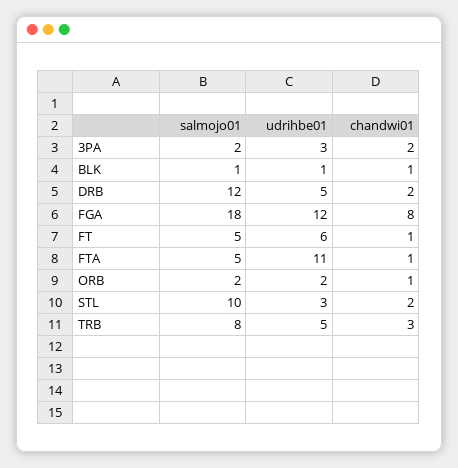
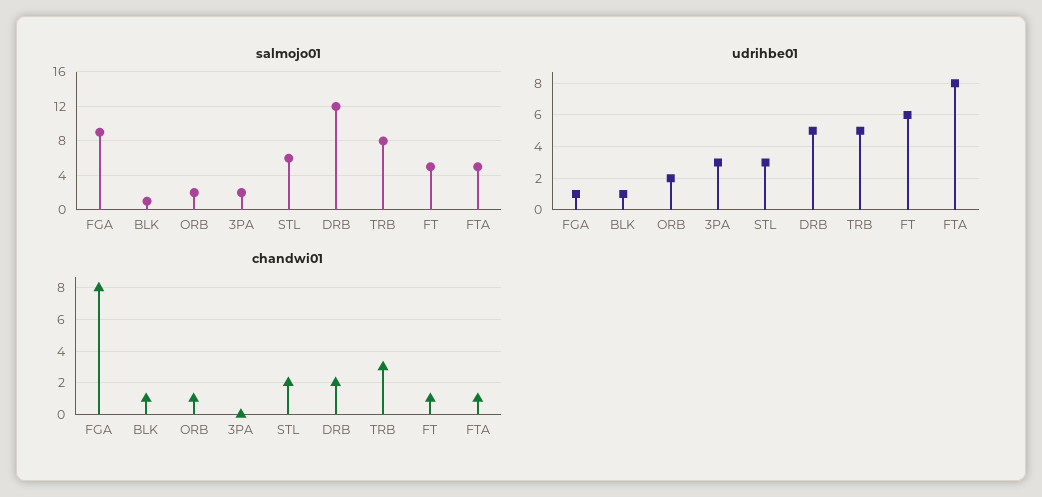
  {
    "salmojo01": {
      "3PA": 2,
      "BLK": 1,
      "DRB": 12,
-     "FGA": 18,
+     "FGA": 9,
      "FT": 5,
      "FTA": 5,
      "ORB": 2,
-     "STL": 10,
+     "STL": 6,
      "TRB": 8
    },
    "udrihbe01": {
      "3PA": 3,
      "BLK": 1,
      "DRB": 5,
-     "FGA": 12,
+     "FGA": 1,
      "FT": 6,
-     "FTA": 11,
+     "FTA": 8,
      "ORB": 2,
      "STL": 3,
      "TRB": 5
    },
    "chandwi01": {
-     "3PA": 2,
+     "3PA": 0,
      "BLK": 1,
      "DRB": 2,
      "FGA": 8,
      "FT": 1,
      "FTA": 1,
      "ORB": 1,
      "STL": 2,
      "TRB": 3
    }
  }

